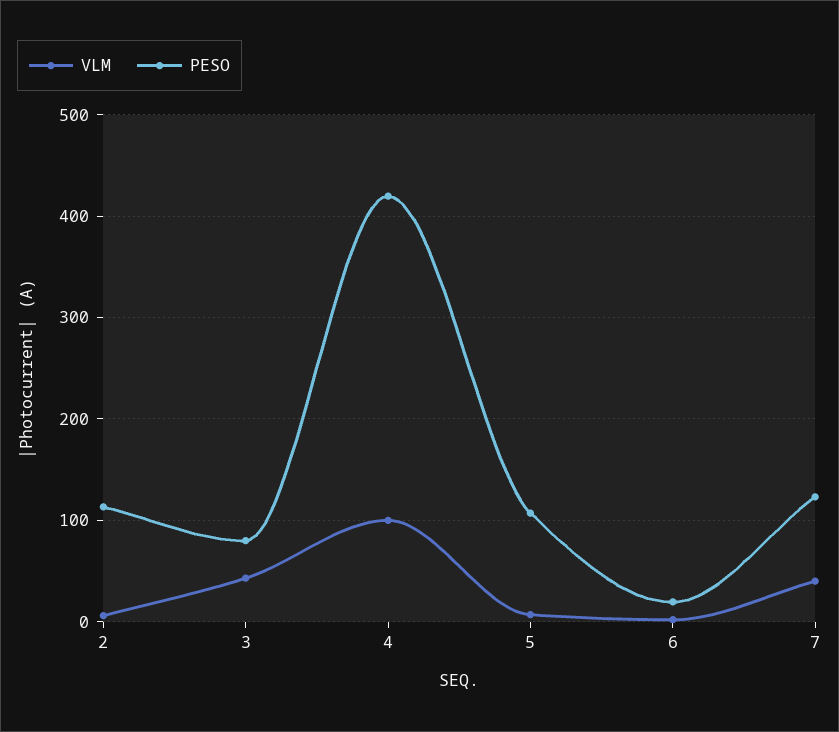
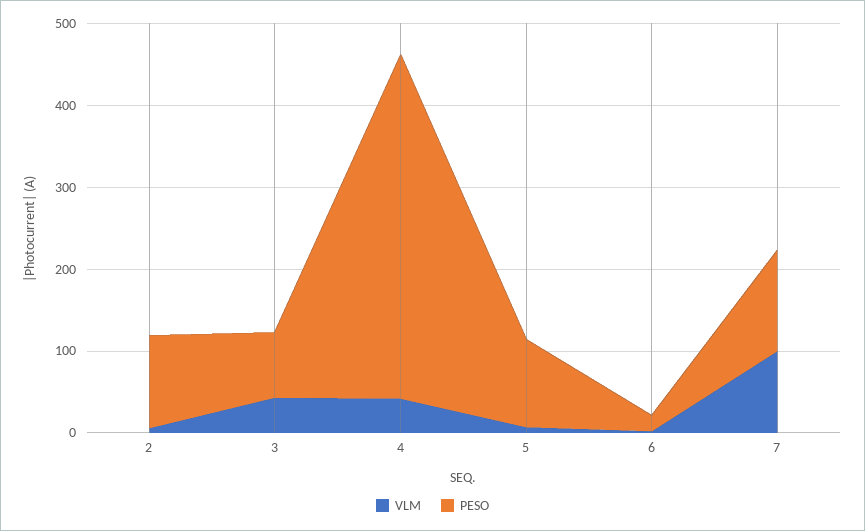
  {
    "VLM": {
      "2": 10,
      "3": 40,
-     "4": 100,
+     "4": 40,
      "5": 10,
      "6": 0,
-     "7": 40
+     "7": 100
    },
    "PESO": {
      "2": 110,
      "3": 80,
      "4": 420,
      "5": 110,
      "6": 20,
      "7": 120
    }
  }

